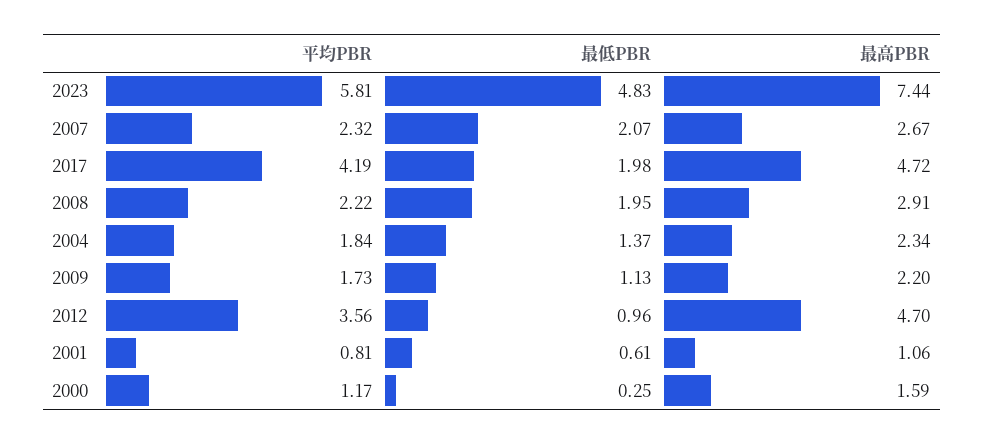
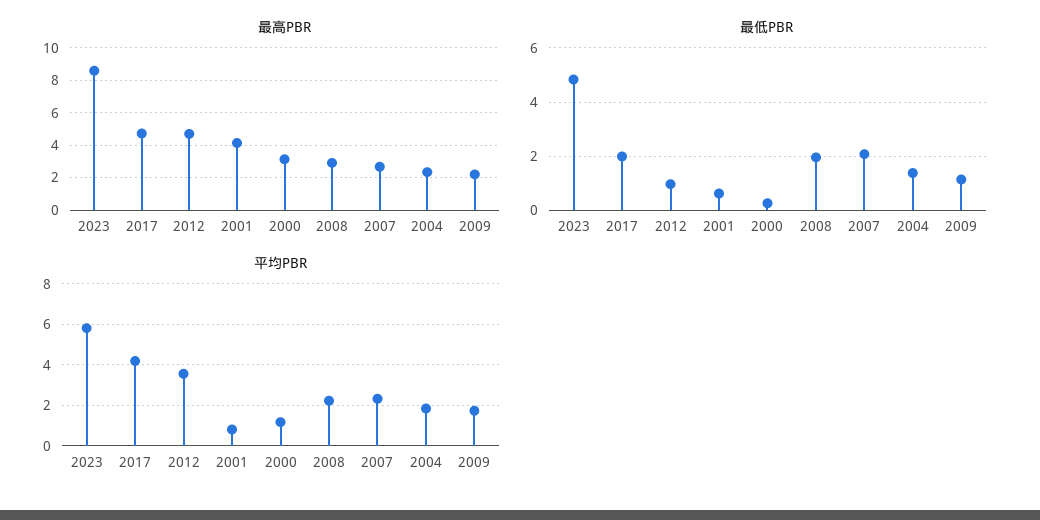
  {
    "平均PBR": {
      "2023": 5.81,
      "2007": 2.32,
      "2017": 4.19,
      "2008": 2.22,
      "2004": 1.84,
      "2009": 1.73,
      "2012": 3.56,
      "2001": 0.81,
      "2000": 1.17
    },
    "最低PBR": {
      "2023": 4.83,
      "2007": 2.07,
      "2017": 1.98,
      "2008": 1.95,
      "2004": 1.37,
      "2009": 1.13,
      "2012": 0.96,
      "2001": 0.61,
      "2000": 0.25
    },
    "最高PBR": {
-     "2023": 7.44,
+     "2023": 8.5,
      "2007": 2.67,
      "2017": 4.72,
      "2008": 2.91,
      "2004": 2.34,
      "2009": 2.2,
      "2012": 4.7,
-     "2001": 1.06,
+     "2001": 4,
-     "2000": 1.59
+     "2000": 3
    }
  }

